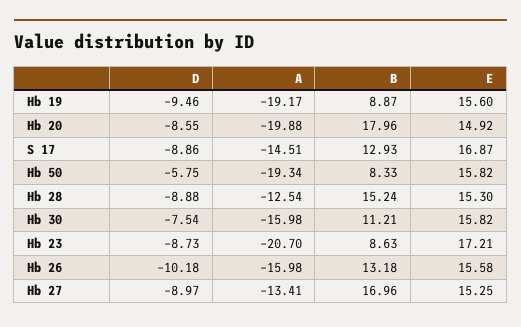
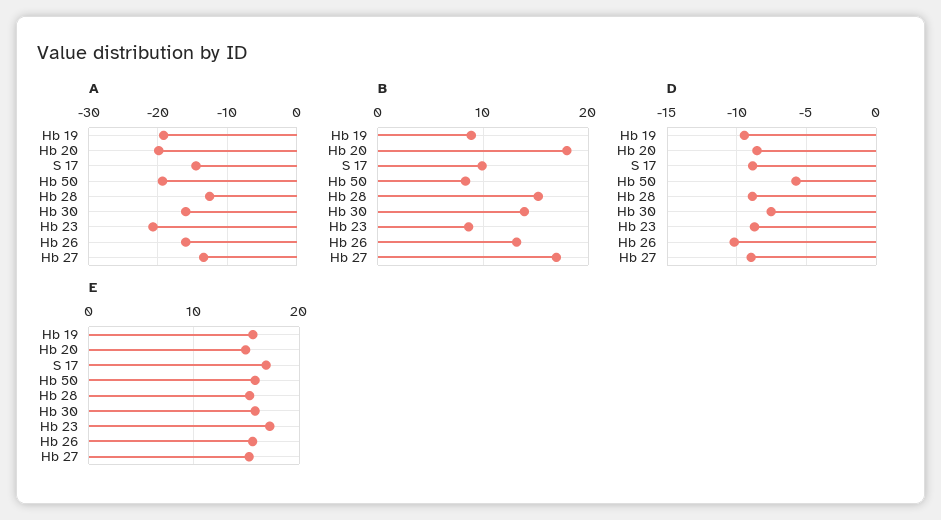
  {
    "D": {
      "Hb 19": -9.46,
      "Hb 20": -8.55,
      "S 17": -8.86,
      "Hb 50": -5.75,
      "Hb 28": -8.88,
      "Hb 30": -7.54,
      "Hb 23": -8.73,
      "Hb 26": -10.18,
      "Hb 27": -8.97
    },
    "A": {
      "Hb 19": -19.17,
      "Hb 20": -19.88,
      "S 17": -14.51,
      "Hb 50": -19.34,
      "Hb 28": -12.54,
      "Hb 30": -15.98,
      "Hb 23": -20.7,
      "Hb 26": -15.98,
      "Hb 27": -13.41
    },
    "B": {
      "Hb 19": 8.87,
      "Hb 20": 17.96,
-     "S 17": 12.93,
+     "S 17": 10,
      "Hb 50": 8.33,
      "Hb 28": 15.24,
-     "Hb 30": 11.21,
+     "Hb 30": 14,
      "Hb 23": 8.63,
      "Hb 26": 13.18,
      "Hb 27": 16.96
    },
    "E": {
      "Hb 19": 15.6,
      "Hb 20": 14.92,
      "S 17": 16.87,
      "Hb 50": 15.82,
      "Hb 28": 15.3,
      "Hb 30": 15.82,
      "Hb 23": 17.21,
      "Hb 26": 15.58,
      "Hb 27": 15.25
    }
  }

